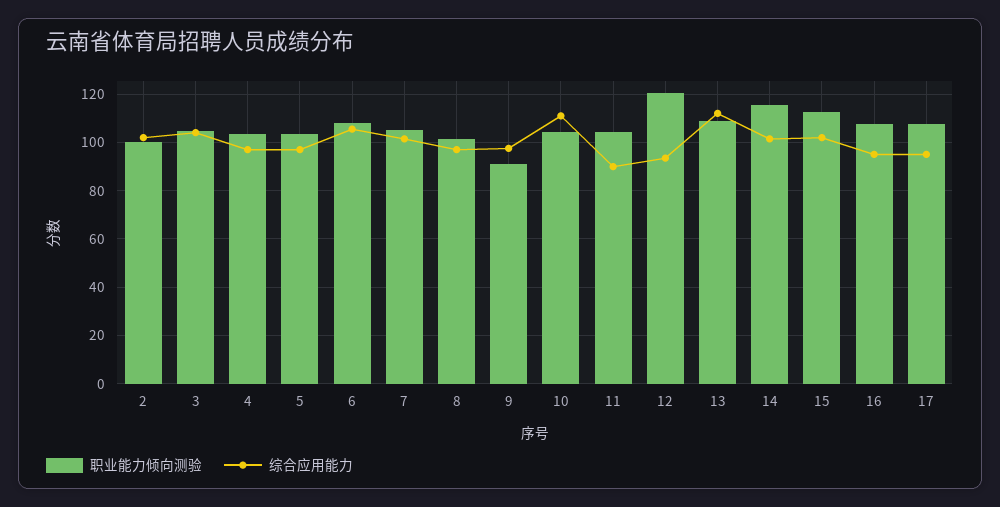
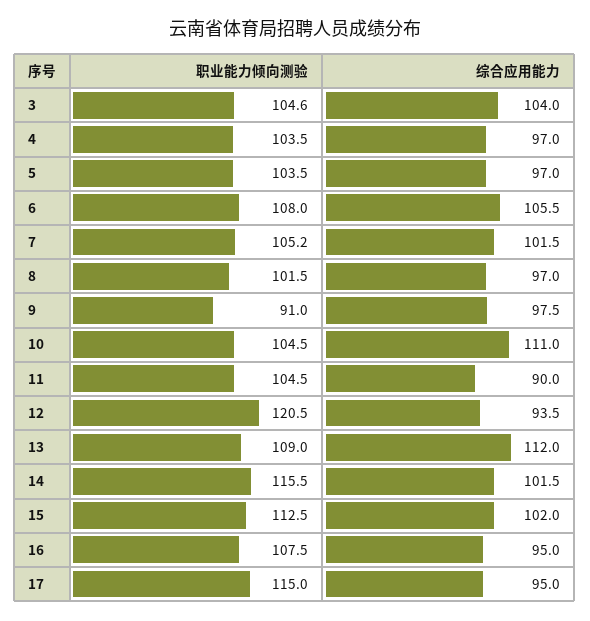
  {
    "职业能力倾向测验": {
-     "2": 100,
      "3": 104.6,
      "4": 103.5,
      "5": 103.5,
      "6": 108,
      "7": 105.2,
      "8": 101.5,
      "9": 91,
      "10": 104.5,
      "11": 104.5,
      "12": 120.5,
      "13": 109,
      "14": 115.5,
      "15": 112.5,
      "16": 107.5,
-     "17": 107.5
+     "17": 115
    },
    "综合应用能力": {
-     "2": 102.5,
      "3": 104,
      "4": 97,
      "5": 97,
      "6": 105.5,
      "7": 101.5,
      "8": 97,
      "9": 97.5,
      "10": 111,
      "11": 90,
      "12": 93.5,
      "13": 112,
      "14": 101.5,
      "15": 102,
      "16": 95,
      "17": 95
    }
  }

